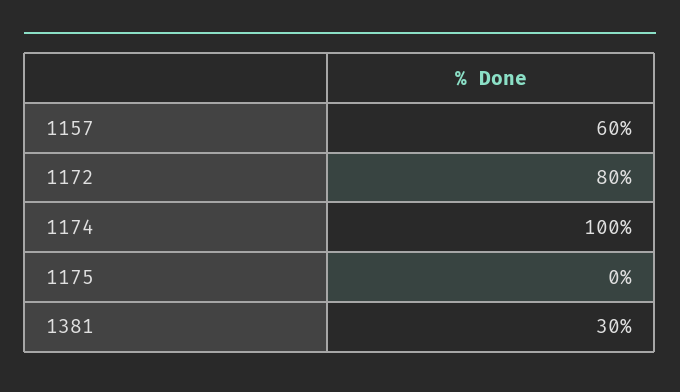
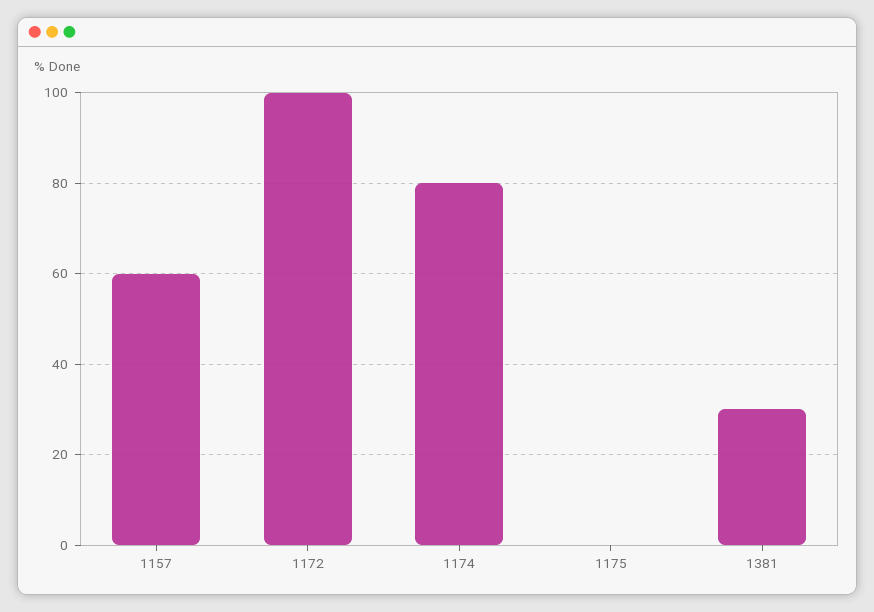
  {
    "1157": 60,
-   "1172": 80,
+   "1172": 100,
-   "1174": 100,
+   "1174": 80,
    "1175": 0,
    "1381": 30
  }

